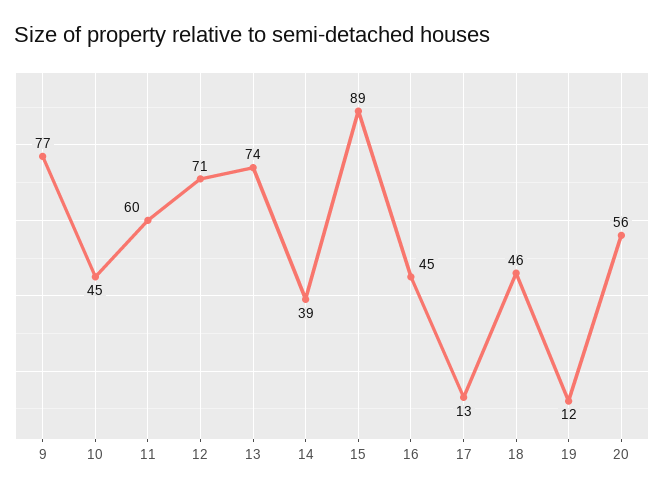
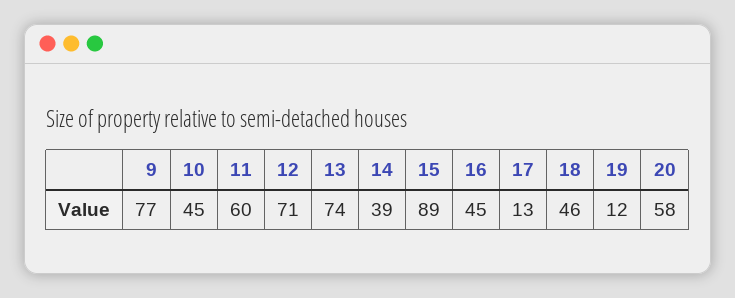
  {
    "9": 77,
    "10": 45,
    "11": 60,
    "12": 71,
    "13": 74,
    "14": 39,
    "15": 89,
    "16": 45,
    "17": 13,
    "18": 46,
    "19": 12,
-   "20": 56
+   "20": 58
  }

